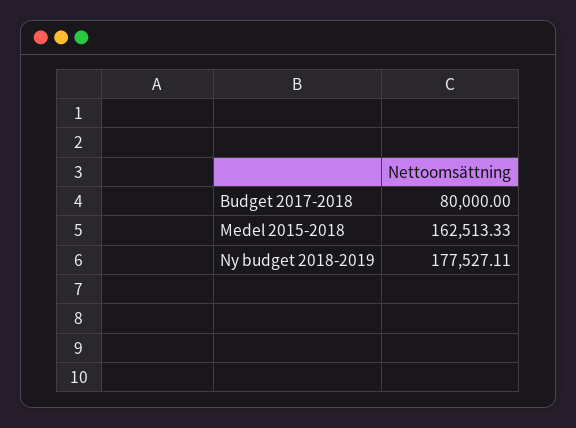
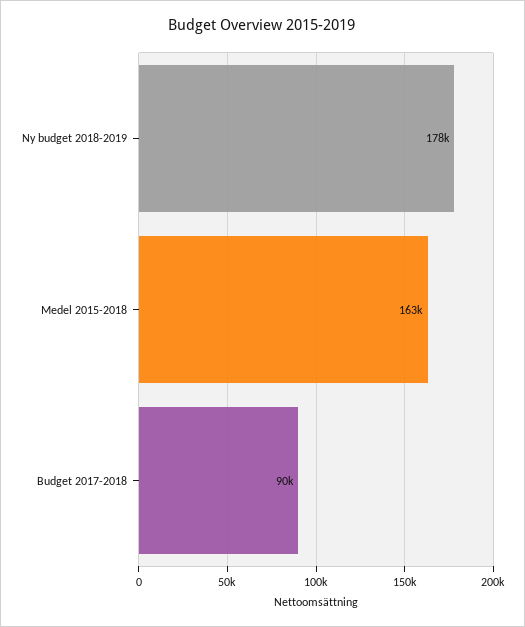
  {
-   "Budget 2017-2018": 80000,
+   "Budget 2017-2018": 90000,
    "Medel 2015-2018": 162513.33,
    "Ny budget 2018-2019": 177527.11
  }

